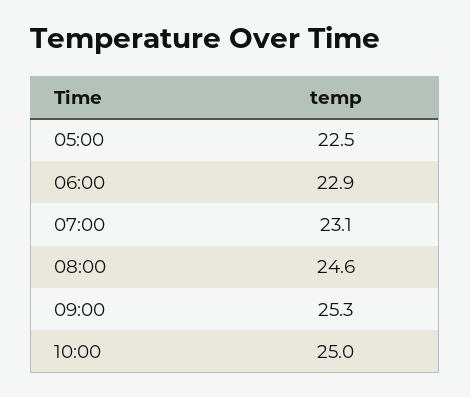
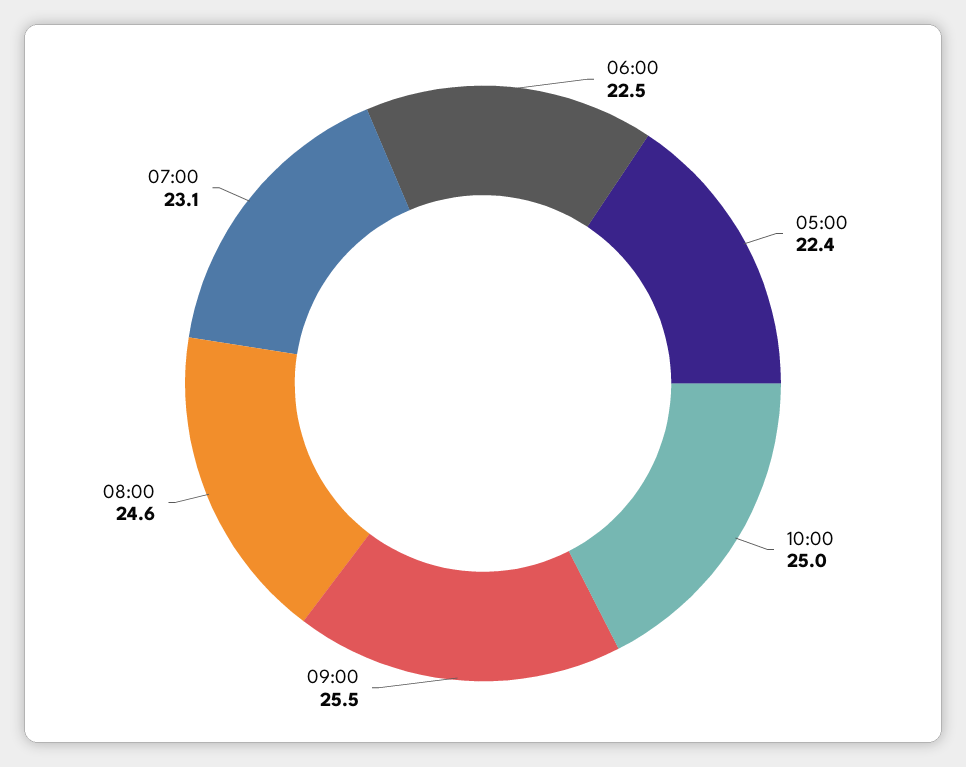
  {
-   "05:00": 22.5,
+   "05:00": 22.4,
-   "06:00": 22.9,
+   "06:00": 22.5,
    "07:00": 23.1,
    "08:00": 24.6,
-   "09:00": 25.3,
+   "09:00": 25.5,
    "10:00": 25
  }

